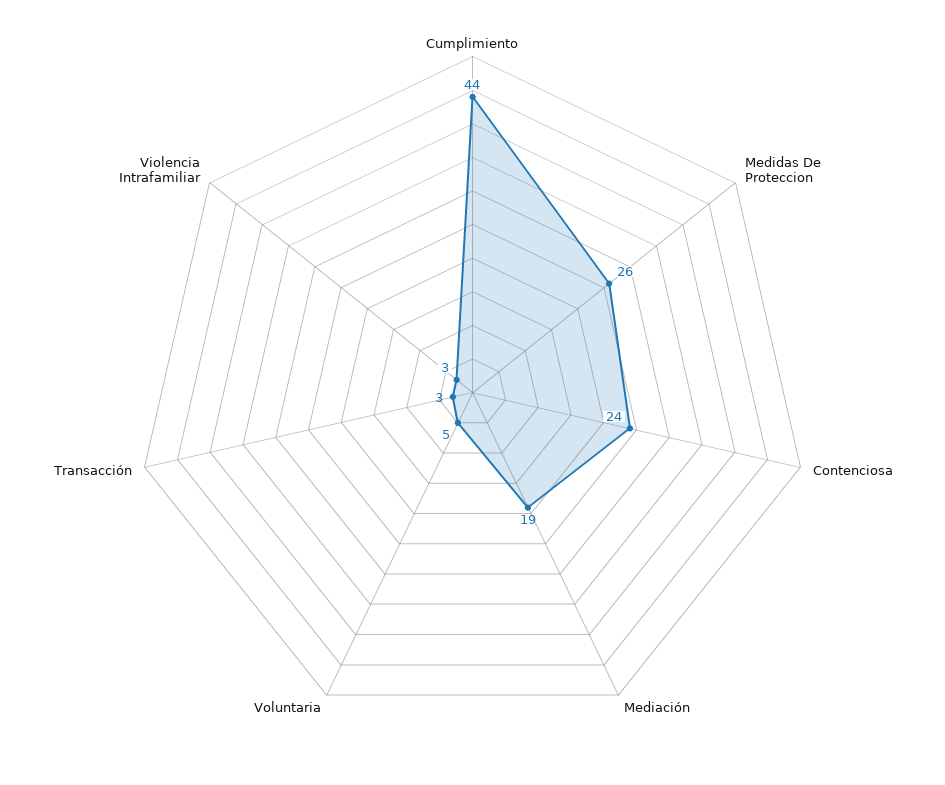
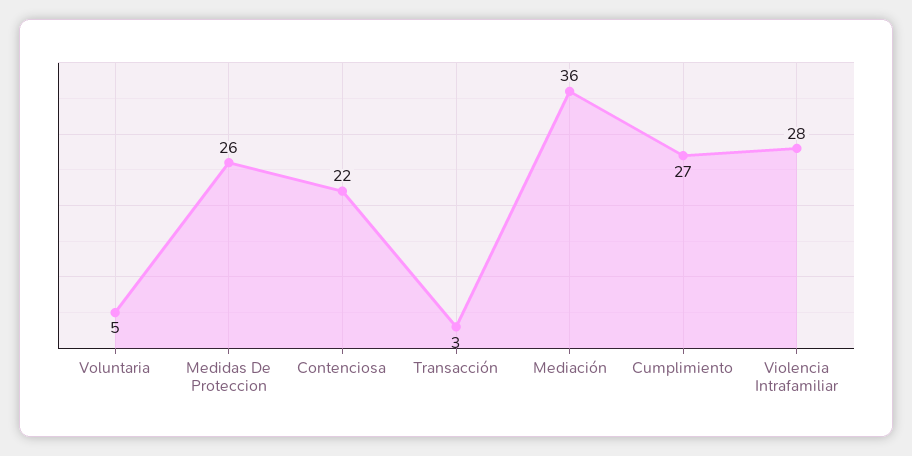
  {
-   "Cumplimiento": 44,
+   "Cumplimiento": 27,
    "Medidas De Proteccion": 26,
-   "Contenciosa": 24,
+   "Contenciosa": 22,
-   "Mediación": 19,
+   "Mediación": 36,
    "Voluntaria": 5,
    "Transacción": 3,
-   "Violencia Intrafamiliar": 3
+   "Violencia Intrafamiliar": 28
  }

